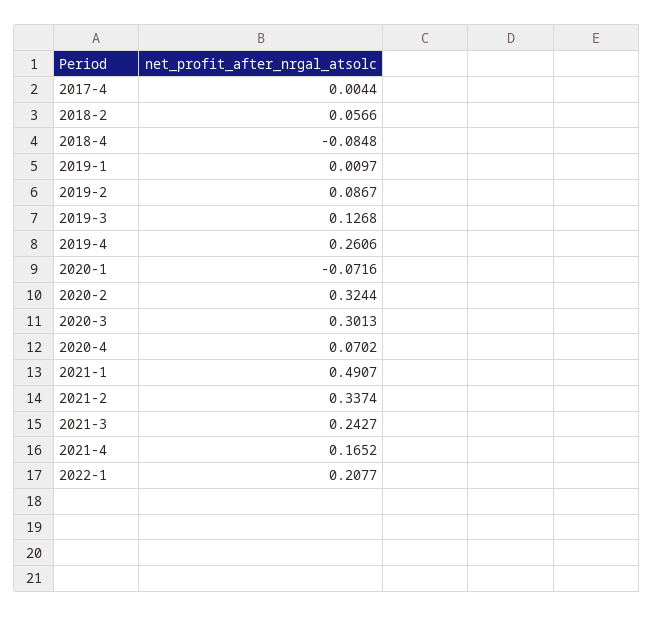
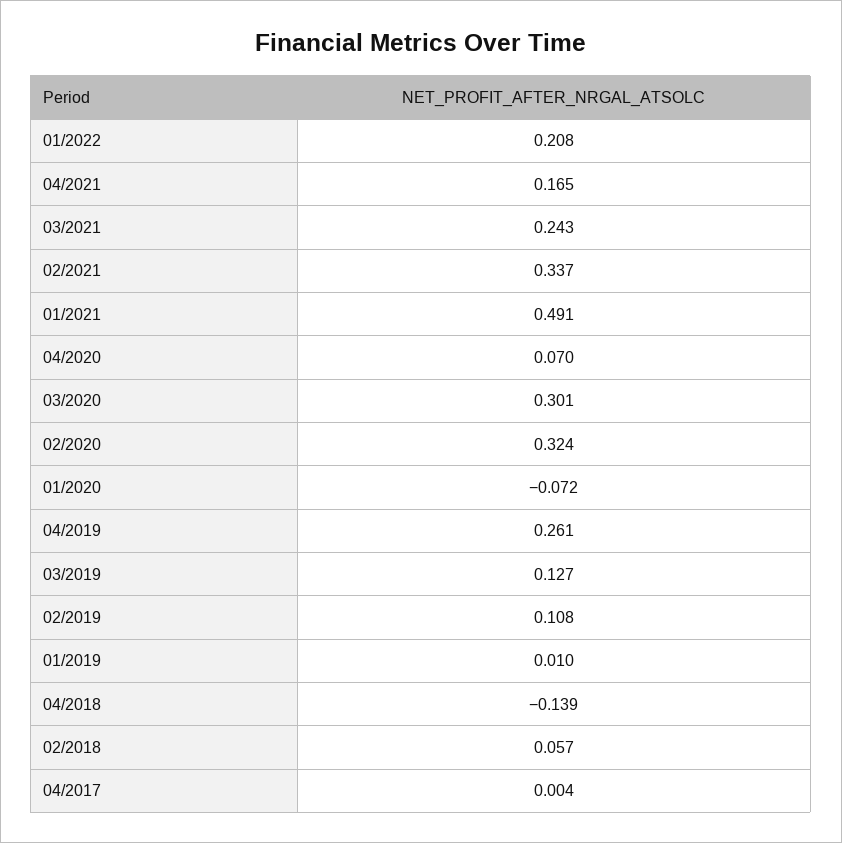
  {
    "2017-4": 0.0044,
    "2018-2": 0.0566,
-   "2018-4": -0.0848,
+   "2018-4": -0.139,
    "2019-1": 0.0097,
-   "2019-2": 0.0867,
+   "2019-2": 0.108,
    "2019-3": 0.1268,
    "2019-4": 0.2606,
    "2020-1": -0.0716,
    "2020-2": 0.3244,
    "2020-3": 0.3013,
    "2020-4": 0.0702,
    "2021-1": 0.4907,
    "2021-2": 0.3374,
    "2021-3": 0.2427,
    "2021-4": 0.1652,
    "2022-1": 0.2077
  }

